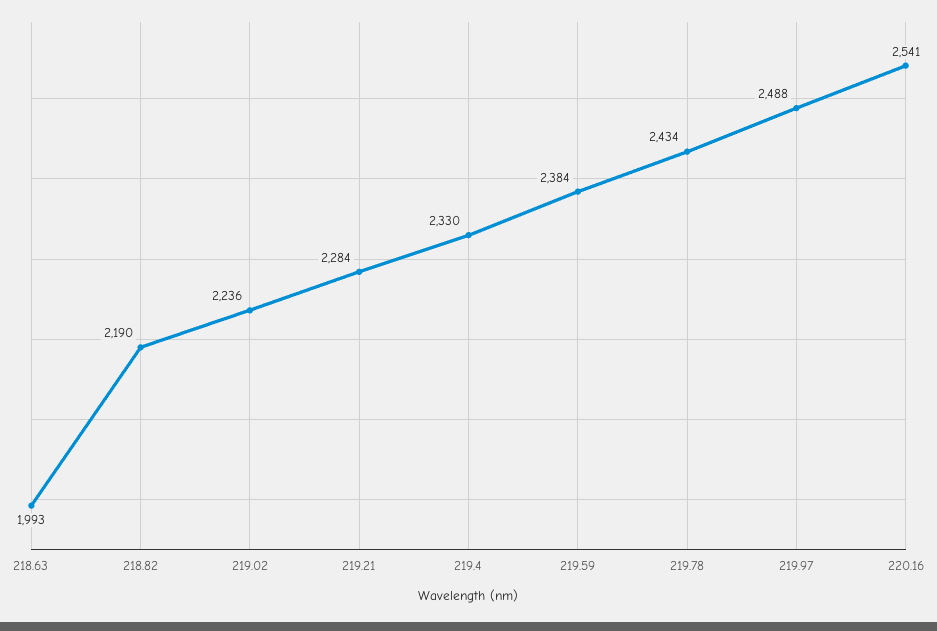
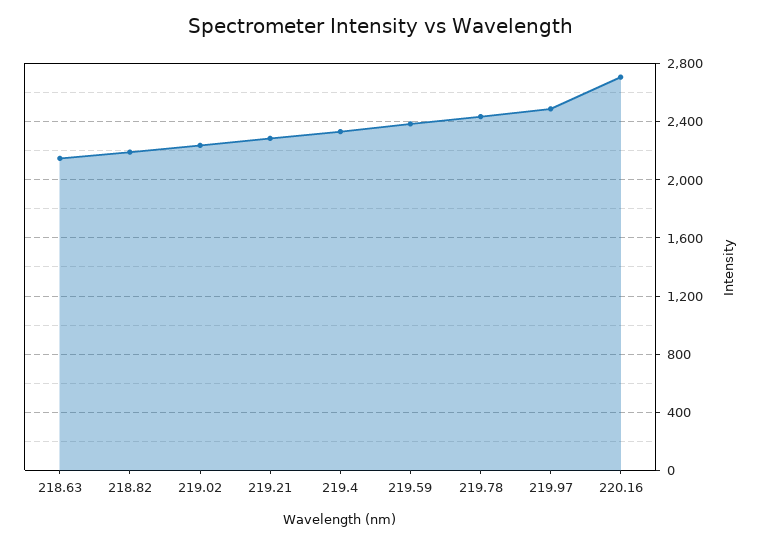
  {
-   "218.63": 1993,
+   "218.63": 2150,
    "218.82": 2190,
    "219.02": 2236,
    "219.21": 2284,
    "219.4": 2330,
    "219.59": 2384,
    "219.78": 2434,
    "219.97": 2488,
-   "220.16": 2541
+   "220.16": 2700
  }

